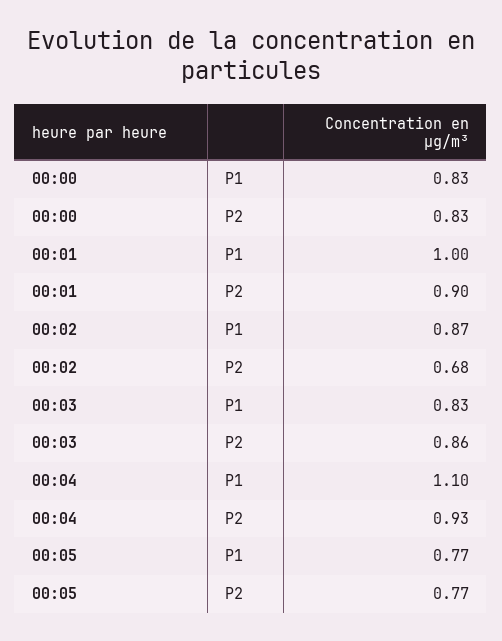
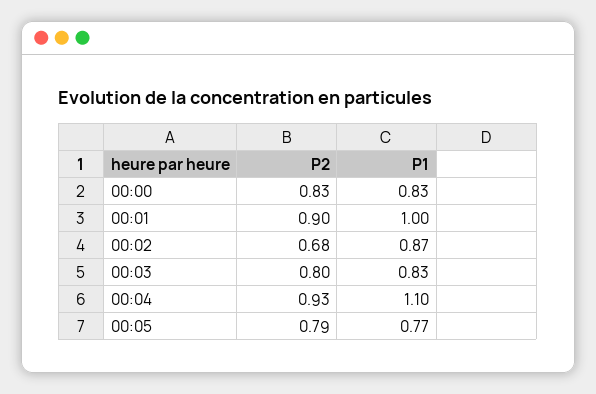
  {
    "00:00": {
      "P1": 0.83,
      "P2": 0.83
    },
    "00:01": {
      "P1": 1,
      "P2": 0.9
    },
    "00:02": {
      "P1": 0.87,
      "P2": 0.68
    },
    "00:03": {
      "P1": 0.83,
-     "P2": 0.86
+     "P2": 0.8
    },
    "00:04": {
      "P1": 1.1,
      "P2": 0.93
    },
    "00:05": {
      "P1": 0.77,
-     "P2": 0.77
+     "P2": 0.79
    }
  }

